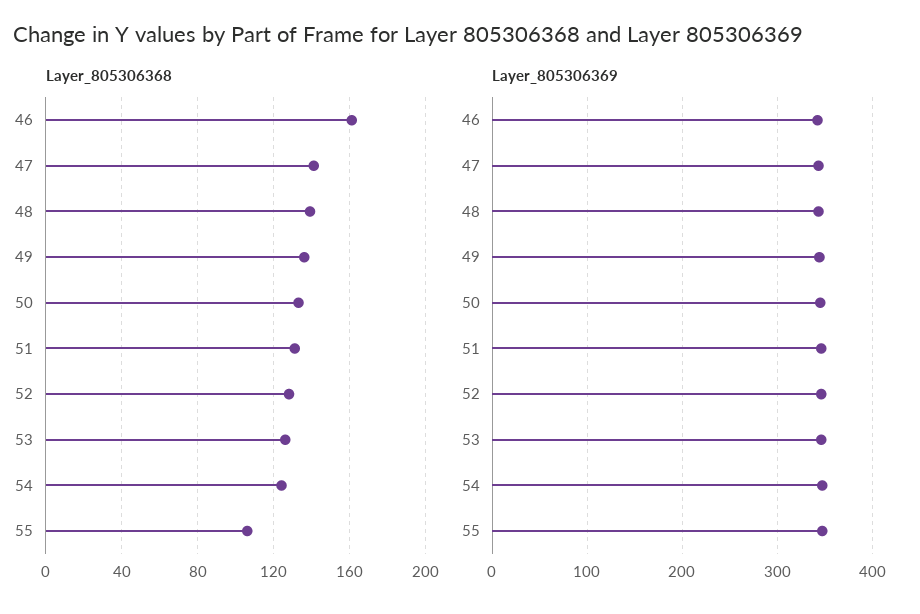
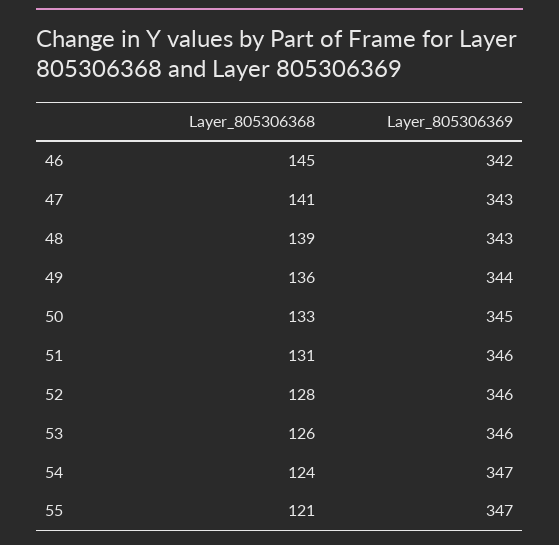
  {
    "Layer_805306368": {
-     "46": 160,
+     "46": 145,
      "47": 141,
      "48": 139,
      "49": 136,
      "50": 133,
      "51": 131,
      "52": 128,
      "53": 126,
      "54": 124,
-     "55": 105
+     "55": 121
    },
    "Layer_805306369": {
      "46": 342,
      "47": 343,
      "48": 343,
      "49": 344,
      "50": 345,
      "51": 346,
      "52": 346,
      "53": 346,
      "54": 347,
      "55": 347
    }
  }

